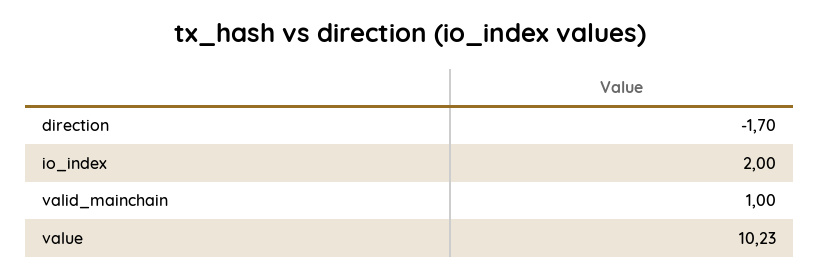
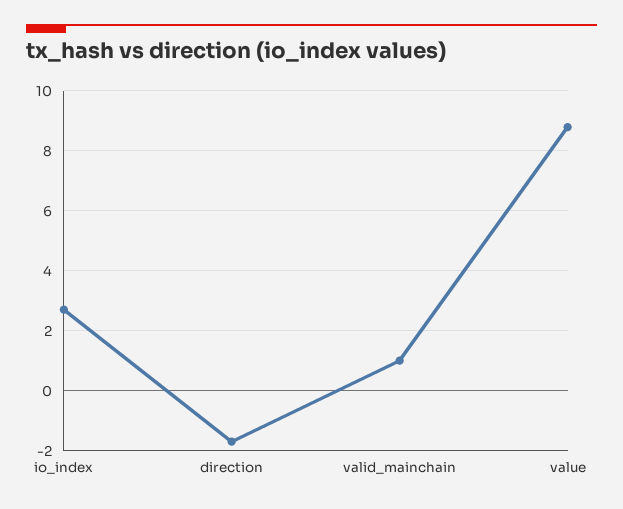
  {
    "direction": -1.7,
-   "io_index": 2,
+   "io_index": 2.75,
    "valid_mainchain": 1,
-   "value": 10.23
+   "value": 8.75
  }

